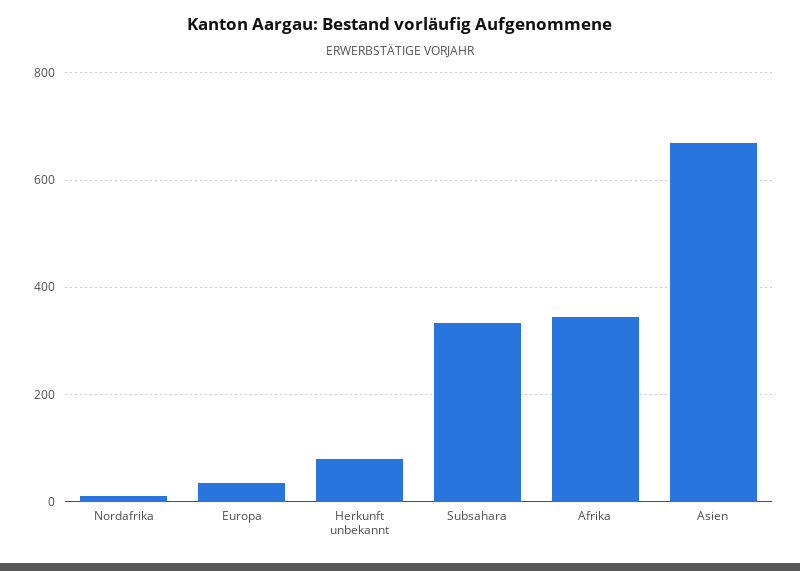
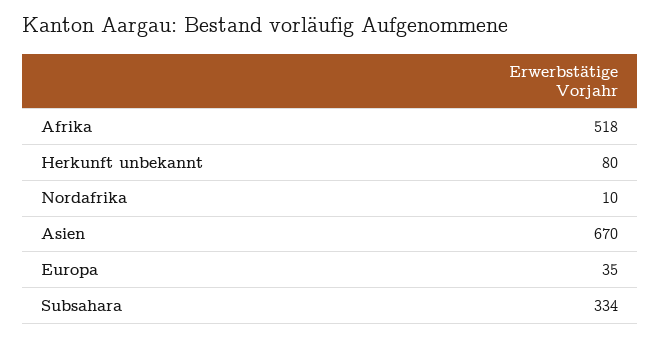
  {
    "Nordafrika": 10,
    "Europa": 35,
    "Herkunft unbekannt": 80,
    "Subsahara": 334,
-   "Afrika": 340,
+   "Afrika": 518,
    "Asien": 670
  }

